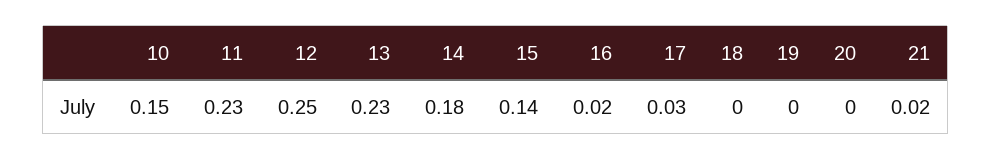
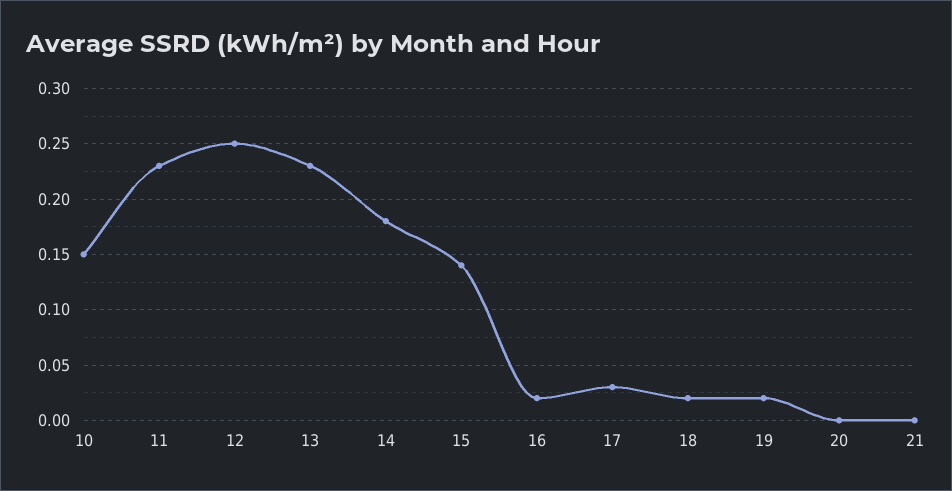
  {
    "10": 0.15,
    "11": 0.23,
    "12": 0.25,
    "13": 0.23,
    "14": 0.18,
    "15": 0.14,
    "16": 0.02,
    "17": 0.03,
-   "18": 0,
+   "18": 0.02,
-   "19": 0,
+   "19": 0.02,
    "20": 0,
-   "21": 0.02
+   "21": 0
  }

